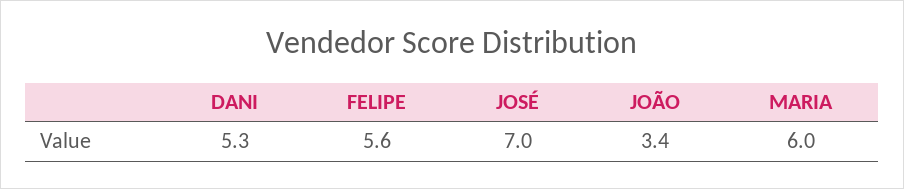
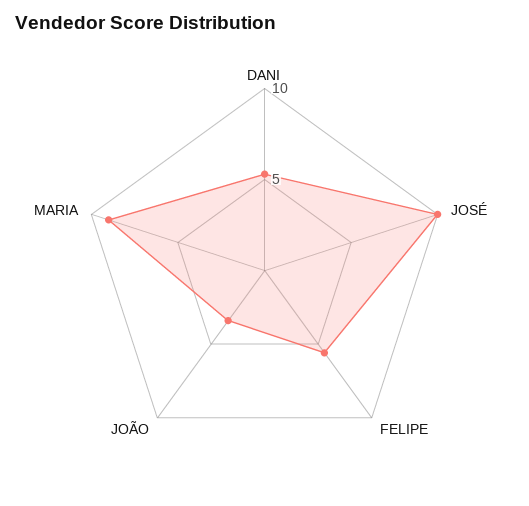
  {
    "DANI": 5.3,
    "FELIPE": 5.6,
-   "JOSÉ": 7,
+   "JOSÉ": 10,
    "JOÃO": 3.4,
-   "MARIA": 6
+   "MARIA": 9
  }

